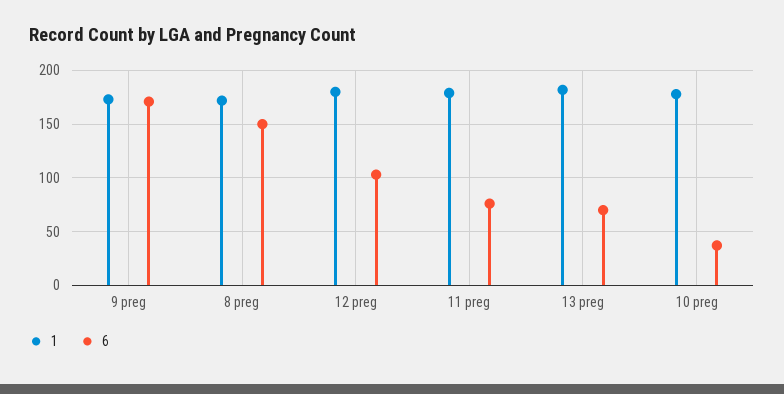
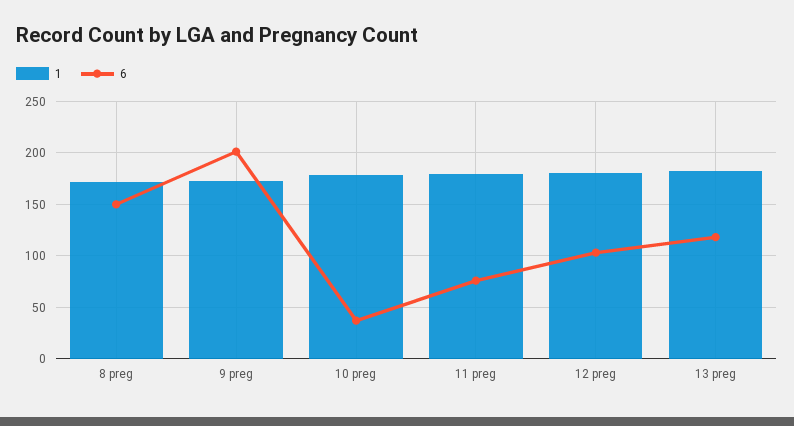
  {
    "1": {
      "9 preg": 170,
      "8 preg": 170,
      "12 preg": 180,
      "11 preg": 180,
      "13 preg": 180,
      "10 preg": 180
    },
    "6": {
-     "9 preg": 170,
+     "9 preg": 200,
      "8 preg": 150,
      "12 preg": 100,
      "11 preg": 80,
-     "13 preg": 70,
+     "13 preg": 120,
      "10 preg": 40
    }
  }

